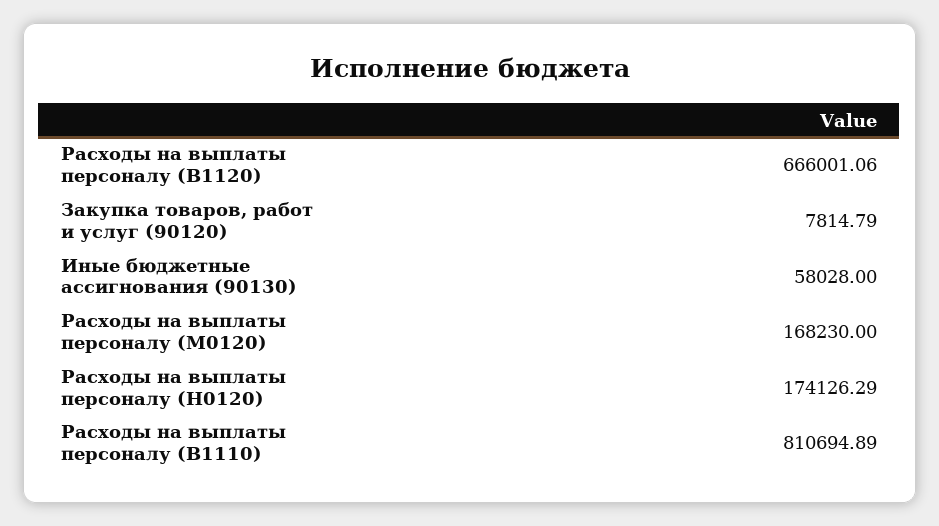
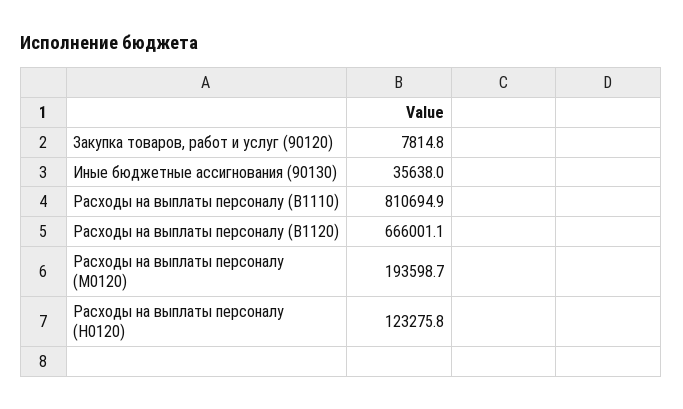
  {
    "Расходы на выплаты персоналу (В1120)": 666001.06,
    "Закупка товаров, работ и услуг (90120)": 7814.79,
-   "Иные бюджетные ассигнования (90130)": 58028,
+   "Иные бюджетные ассигнования (90130)": 35638,
-   "Расходы на выплаты персоналу (М0120)": 168230,
+   "Расходы на выплаты персоналу (М0120)": 193598.7,
-   "Расходы на выплаты персоналу (Н0120)": 174126.29,
+   "Расходы на выплаты персоналу (Н0120)": 123275.8,
    "Расходы на выплаты персоналу (В1110)": 810694.89
  }

